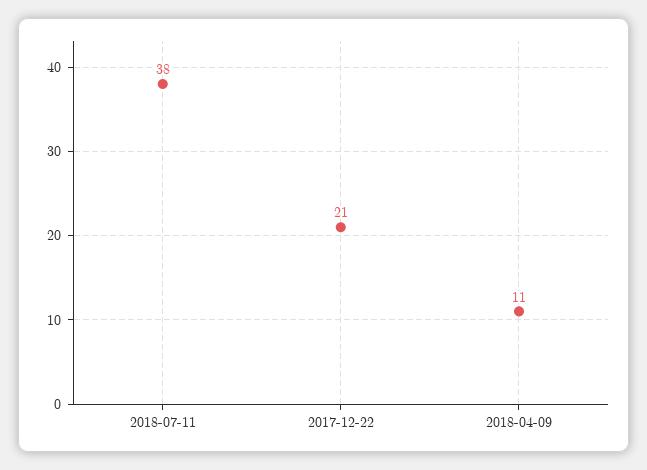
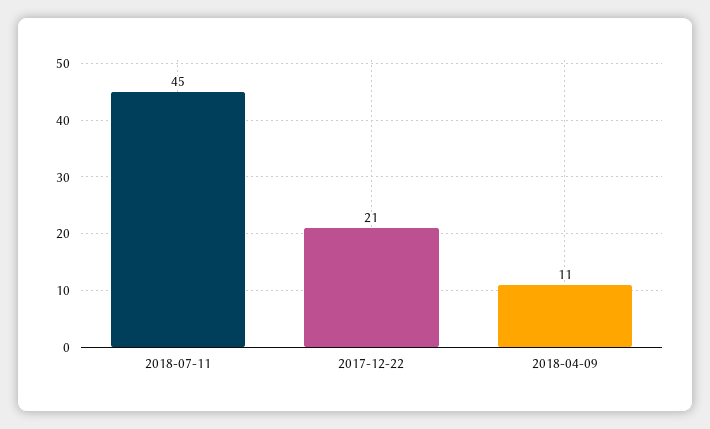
  {
-   "2018-07-11": 38,
+   "2018-07-11": 45,
    "2017-12-22": 21,
    "2018-04-09": 11
  }

